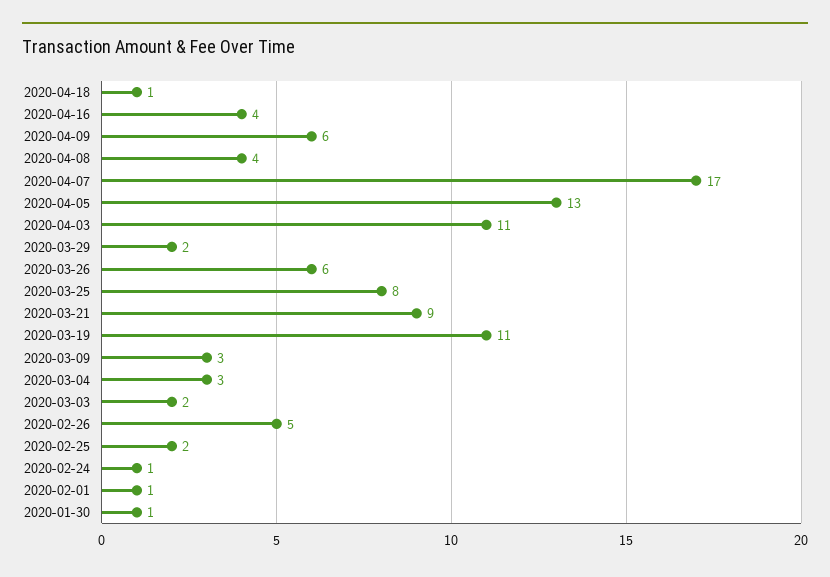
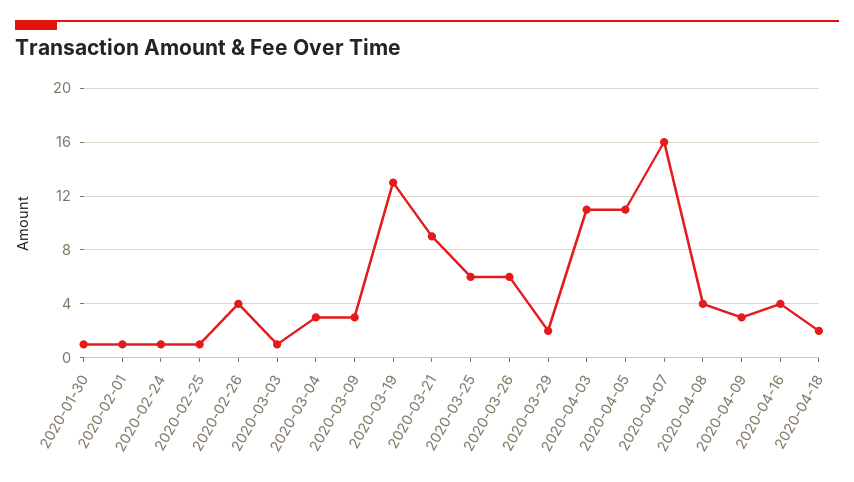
  {
-   "2020-04-18": 1,
+   "2020-04-18": 2,
    "2020-04-16": 4,
-   "2020-04-09": 6,
+   "2020-04-09": 3,
    "2020-04-08": 4,
-   "2020-04-07": 17,
+   "2020-04-07": 16,
-   "2020-04-05": 13,
+   "2020-04-05": 11,
    "2020-04-03": 11,
    "2020-03-29": 2,
    "2020-03-26": 6,
-   "2020-03-25": 8,
+   "2020-03-25": 6,
    "2020-03-21": 9,
-   "2020-03-19": 11,
+   "2020-03-19": 13,
    "2020-03-09": 3,
    "2020-03-04": 3,
-   "2020-03-03": 2,
+   "2020-03-03": 1,
-   "2020-02-26": 5,
+   "2020-02-26": 4,
-   "2020-02-25": 2,
+   "2020-02-25": 1,
    "2020-02-24": 1,
    "2020-02-01": 1,
    "2020-01-30": 1
  }

